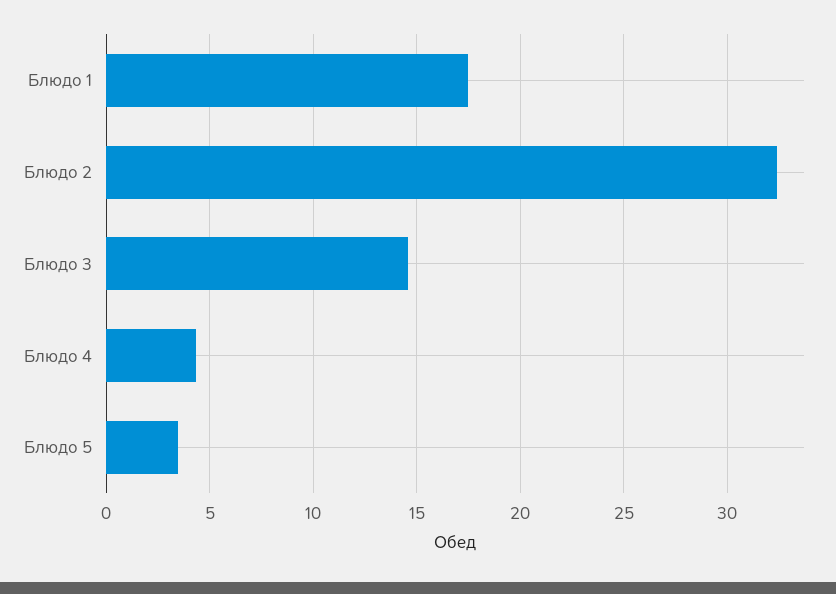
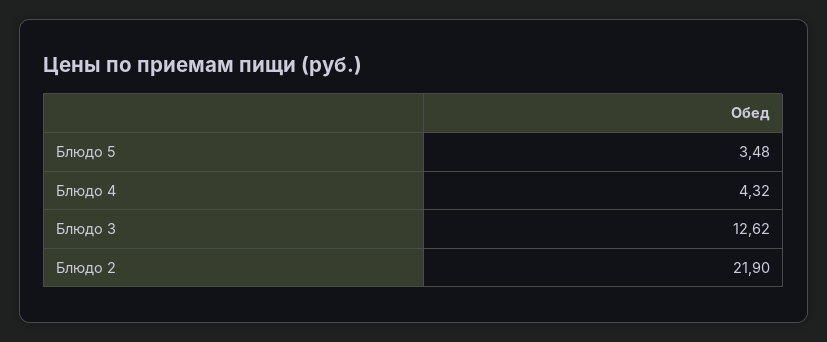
  {
-   "Блюдо 1": 17.5,
-   "Блюдо 2": 32.5,
+   "Блюдо 2": 21.9,
-   "Блюдо 3": 14.5,
+   "Блюдо 3": 12.62,
    "Блюдо 4": 4.32,
    "Блюдо 5": 3.48
  }

